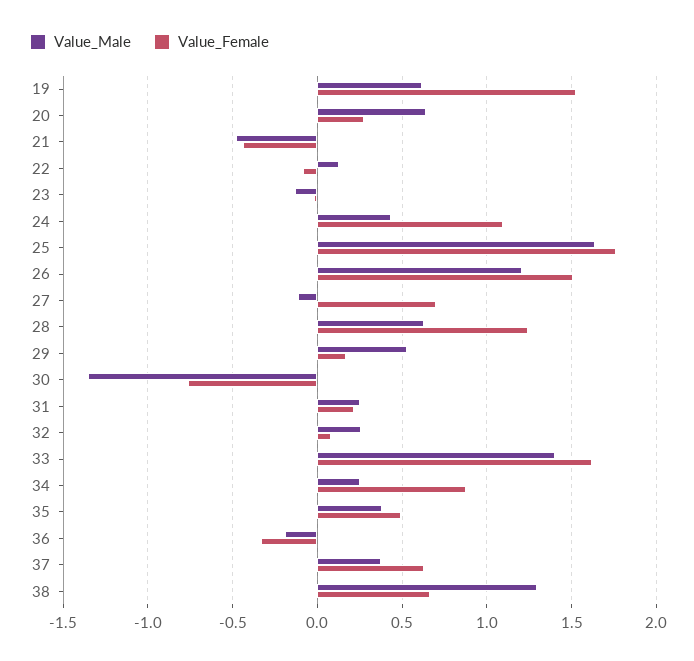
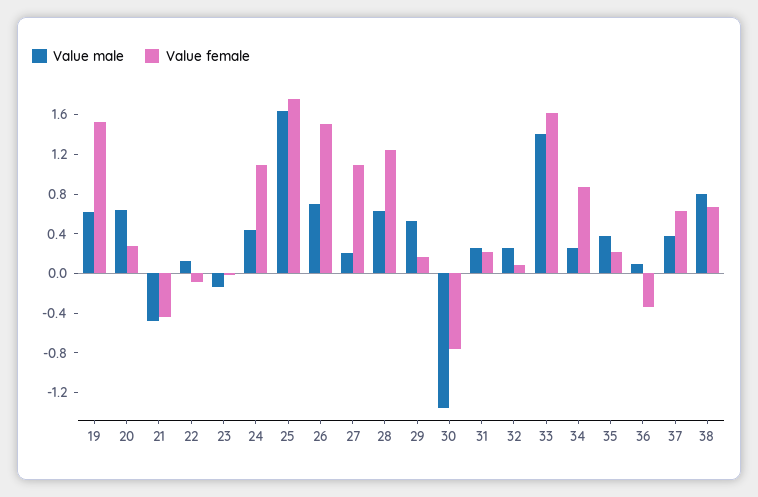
  {
    "Value_Male": {
      "19": 0.6,
      "20": 0.65,
      "21": -0.5,
      "22": 0.15,
      "23": -0.15,
      "24": 0.45,
      "25": 1.65,
-     "26": 1.2,
+     "26": 0.7,
-     "27": -0.1,
+     "27": 0.2,
      "28": 0.65,
      "29": 0.55,
      "30": -1.35,
      "31": 0.25,
      "32": 0.25,
      "33": 1.4,
      "34": 0.25,
      "35": 0.4,
-     "36": -0.2,
+     "36": 0.1,
      "37": 0.4,
-     "38": 1.3
+     "38": 0.8
    },
    "Value_Female": {
      "19": 1.55,
      "20": 0.3,
      "21": -0.45,
      "22": -0.1,
      "23": 0,
      "24": 1.1,
      "25": 1.75,
      "26": 1.5,
-     "27": 0.7,
+     "27": 1.1,
      "28": 1.25,
      "29": 0.15,
      "30": -0.75,
      "31": 0.2,
      "32": 0.1,
      "33": 1.6,
      "34": 0.9,
-     "35": 0.5,
+     "35": 0.2,
      "36": -0.35,
      "37": 0.65,
      "38": 0.65
    }
  }

